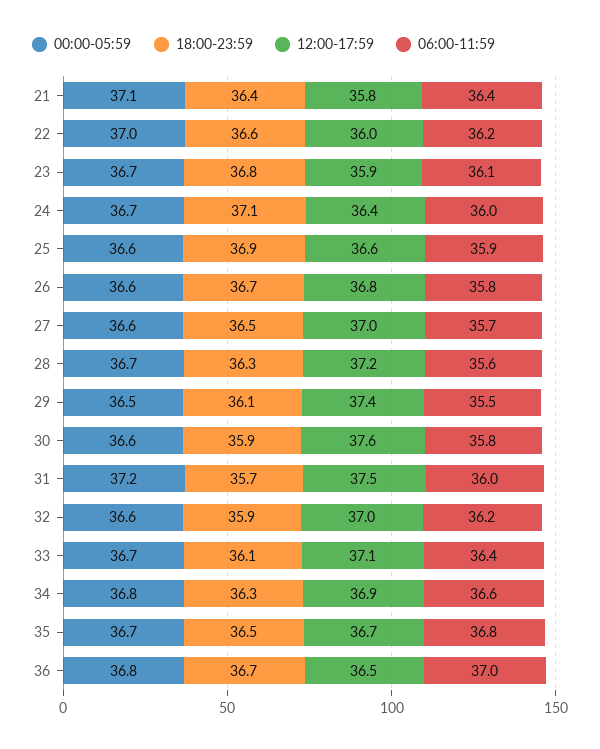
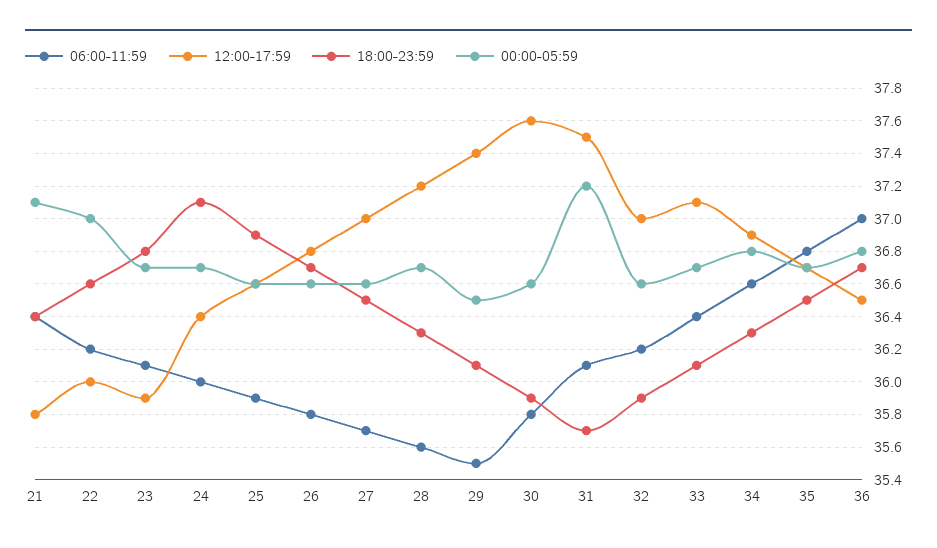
  {
    "00:00-05:59": {
      "21": 37.1,
      "22": 37,
      "23": 36.7,
      "24": 36.7,
      "25": 36.6,
      "26": 36.6,
      "27": 36.6,
      "28": 36.7,
      "29": 36.5,
      "30": 36.6,
      "31": 37.2,
      "32": 36.6,
      "33": 36.7,
      "34": 36.8,
      "35": 36.7,
      "36": 36.8
    },
    "18:00-23:59": {
      "21": 36.4,
      "22": 36.6,
      "23": 36.8,
      "24": 37.1,
      "25": 36.9,
      "26": 36.7,
      "27": 36.5,
      "28": 36.3,
      "29": 36.1,
      "30": 35.9,
      "31": 35.7,
      "32": 35.9,
      "33": 36.1,
      "34": 36.3,
      "35": 36.5,
      "36": 36.7
    },
    "12:00-17:59": {
      "21": 35.8,
      "22": 36,
      "23": 35.9,
      "24": 36.4,
      "25": 36.6,
      "26": 36.8,
      "27": 37,
      "28": 37.2,
      "29": 37.4,
      "30": 37.6,
      "31": 37.5,
      "32": 37,
      "33": 37.1,
      "34": 36.9,
      "35": 36.7,
      "36": 36.5
    },
    "06:00-11:59": {
      "21": 36.4,
      "22": 36.2,
      "23": 36.1,
      "24": 36,
      "25": 35.9,
      "26": 35.8,
      "27": 35.7,
      "28": 35.6,
      "29": 35.5,
      "30": 35.8,
-     "31": 36,
+     "31": 36.1,
      "32": 36.2,
      "33": 36.4,
      "34": 36.6,
      "35": 36.8,
      "36": 37
    }
  }

